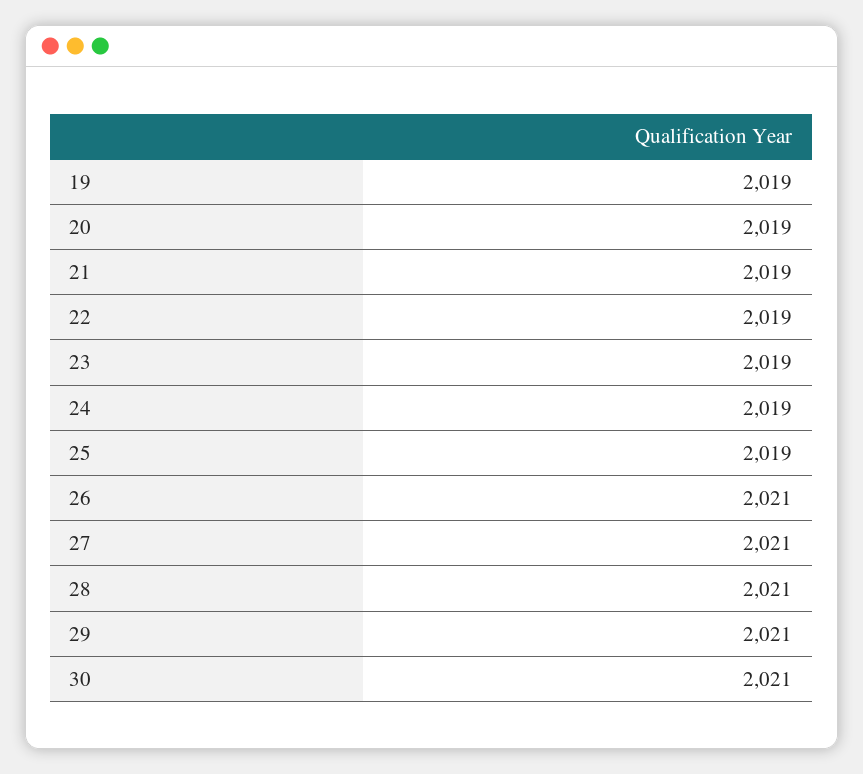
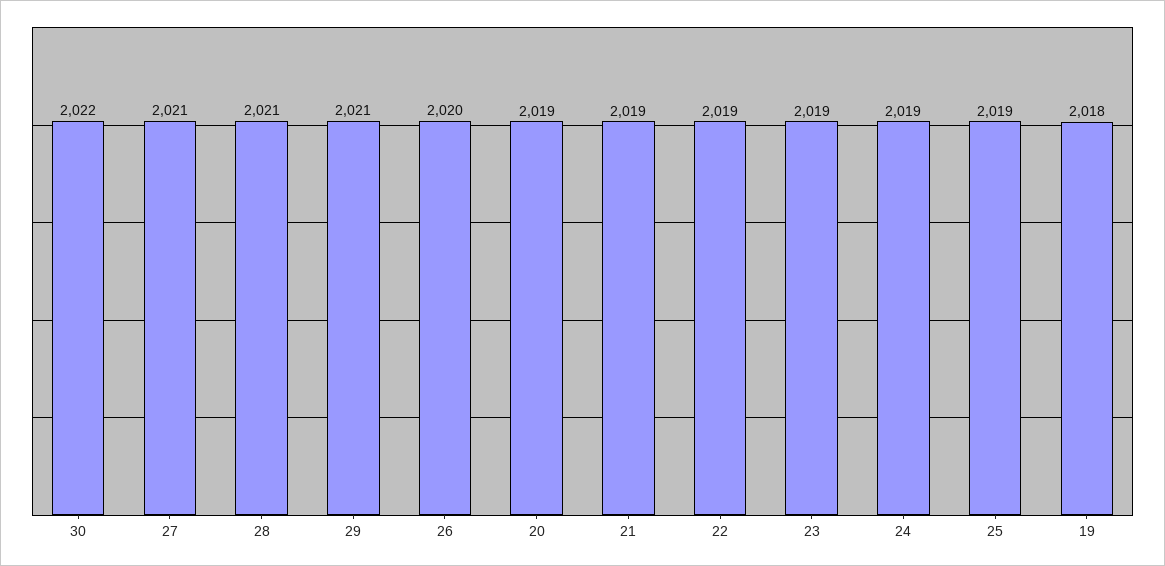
  {
-   "19": 2019,
+   "19": 2018,
    "20": 2019,
    "21": 2019,
    "22": 2019,
    "23": 2019,
    "24": 2019,
    "25": 2019,
-   "26": 2021,
+   "26": 2020,
    "27": 2021,
    "28": 2021,
    "29": 2021,
-   "30": 2021
+   "30": 2022
  }

